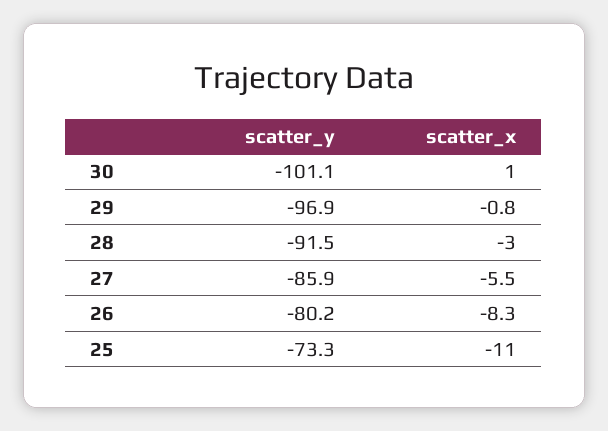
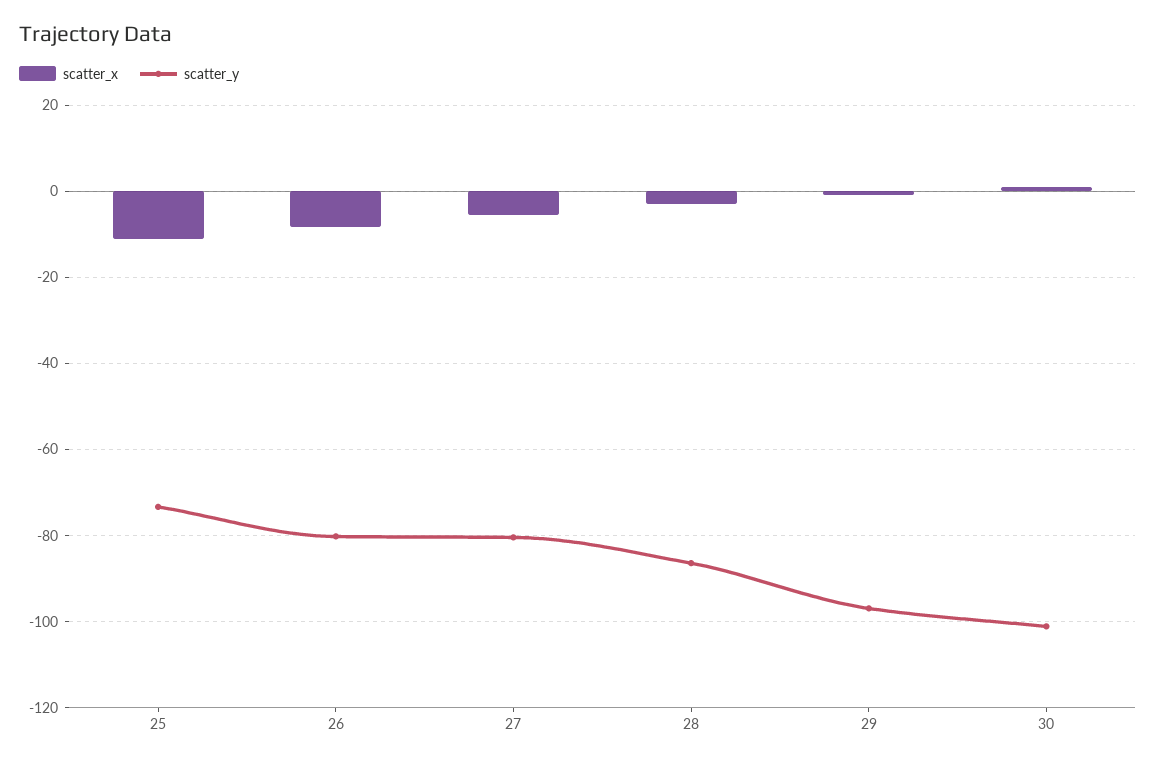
  {
    "scatter_y": {
      "30": -101.1,
      "29": -96.9,
-     "28": -91.5,
+     "28": -86,
-     "27": -85.9,
+     "27": -80,
      "26": -80.2,
      "25": -73.3
    },
    "scatter_x": {
      "30": 1,
      "29": -0.8,
      "28": -3,
      "27": -5.5,
      "26": -8.3,
      "25": -11
    }
  }

